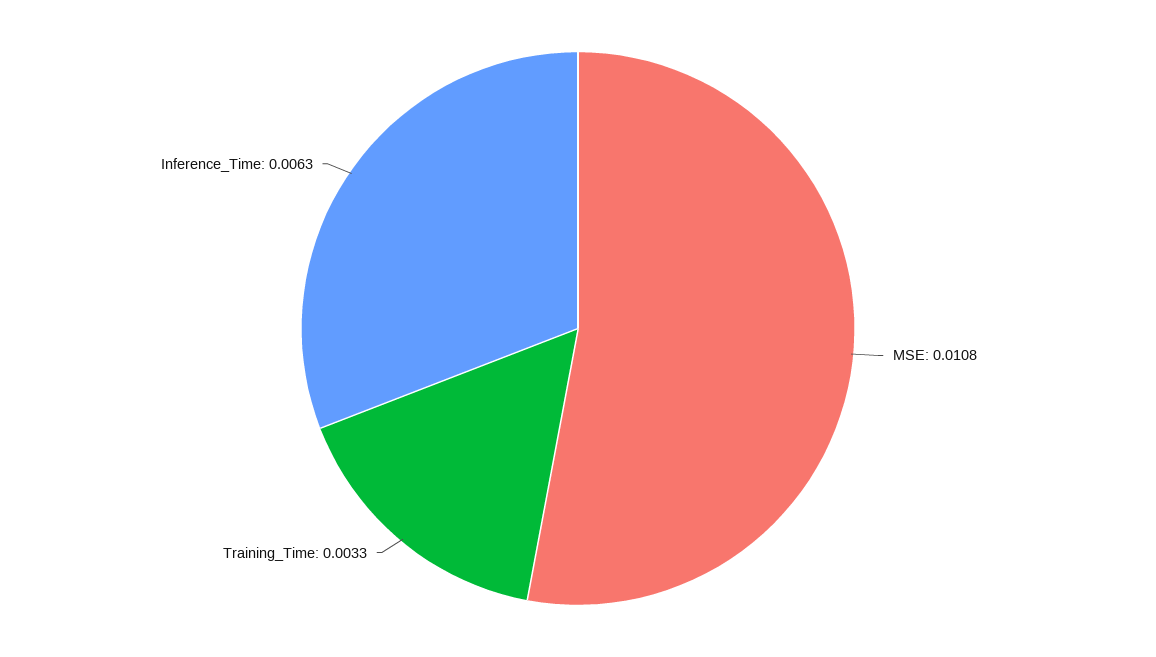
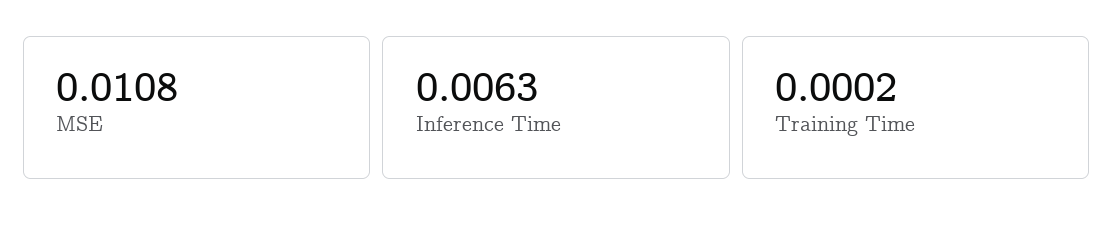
  {
    "MSE": 0.0108,
-   "Training_Time": 0.0033,
+   "Training_Time": 0.0002,
    "Inference_Time": 0.0063
  }

